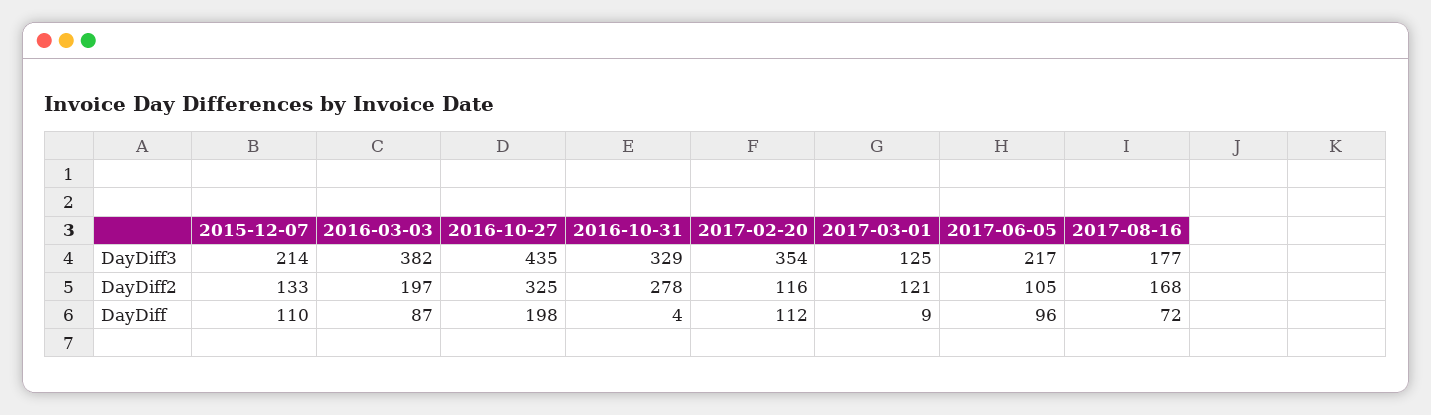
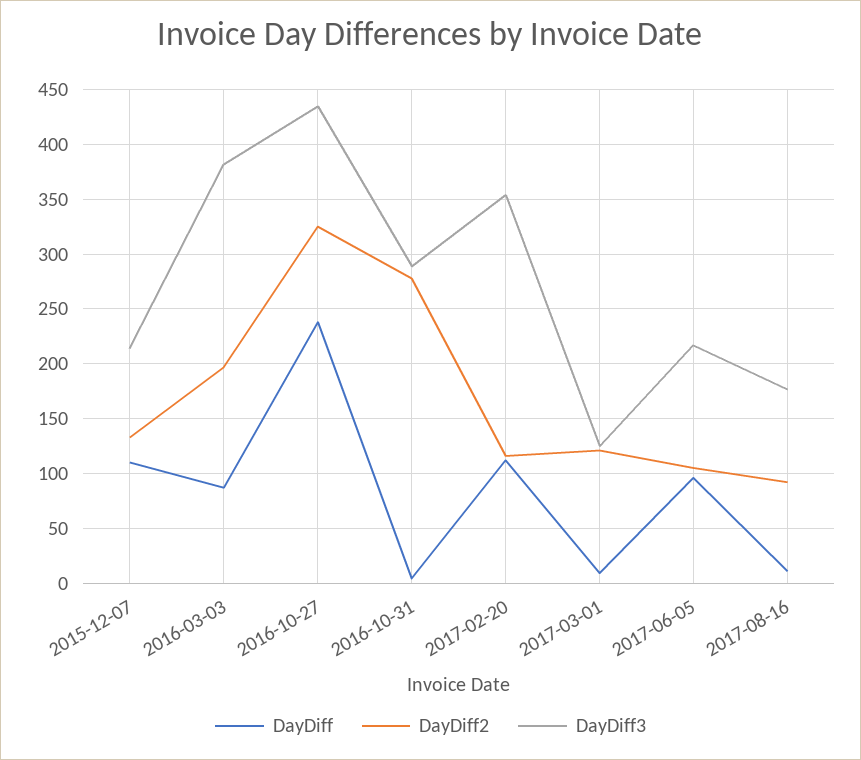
  {
    "DayDiff3": {
      "2015-12-07": 214,
      "2016-03-03": 382,
      "2016-10-27": 435,
-     "2016-10-31": 329,
+     "2016-10-31": 290,
      "2017-02-20": 354,
      "2017-03-01": 125,
      "2017-06-05": 217,
      "2017-08-16": 177
    },
    "DayDiff2": {
      "2015-12-07": 133,
      "2016-03-03": 197,
      "2016-10-27": 325,
      "2016-10-31": 278,
      "2017-02-20": 116,
      "2017-03-01": 121,
      "2017-06-05": 105,
-     "2017-08-16": 168
+     "2017-08-16": 90
    },
    "DayDiff": {
      "2015-12-07": 110,
      "2016-03-03": 87,
-     "2016-10-27": 198,
+     "2016-10-27": 240,
      "2016-10-31": 4,
      "2017-02-20": 112,
      "2017-03-01": 9,
      "2017-06-05": 96,
-     "2017-08-16": 72
+     "2017-08-16": 10
    }
  }

